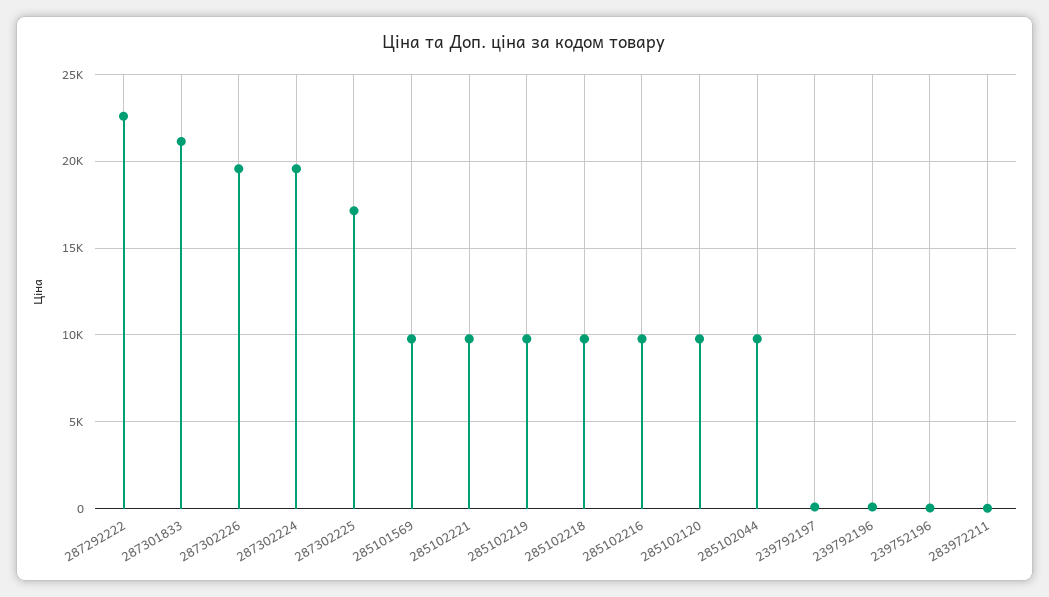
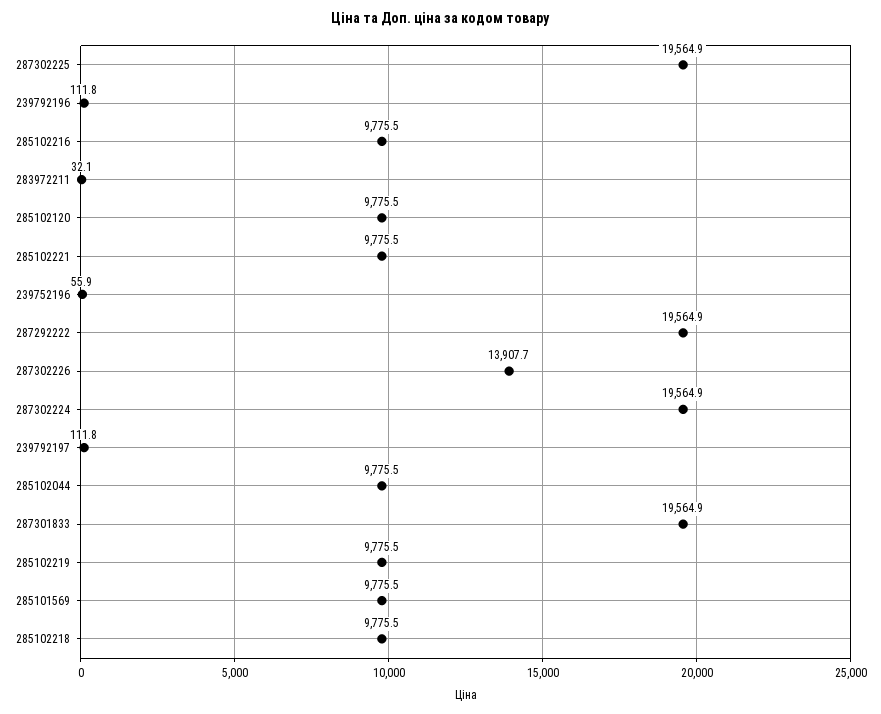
  {
-   "287292222": 22500,
+   "287292222": 19564.9,
-   "287301833": 21000,
+   "287301833": 19564.9,
-   "287302226": 19500,
+   "287302226": 13907.7,
    "287302224": 19564.9,
-   "287302225": 17000,
+   "287302225": 19564.9,
    "285101569": 9775.5,
    "285102221": 9775.5,
    "285102219": 9775.5,
    "285102218": 9775.5,
    "285102216": 9775.5,
    "285102120": 9775.5,
    "285102044": 9775.5,
    "239792197": 111.8,
    "239792196": 111.8,
    "239752196": 55.9,
    "283972211": 32.1
  }

